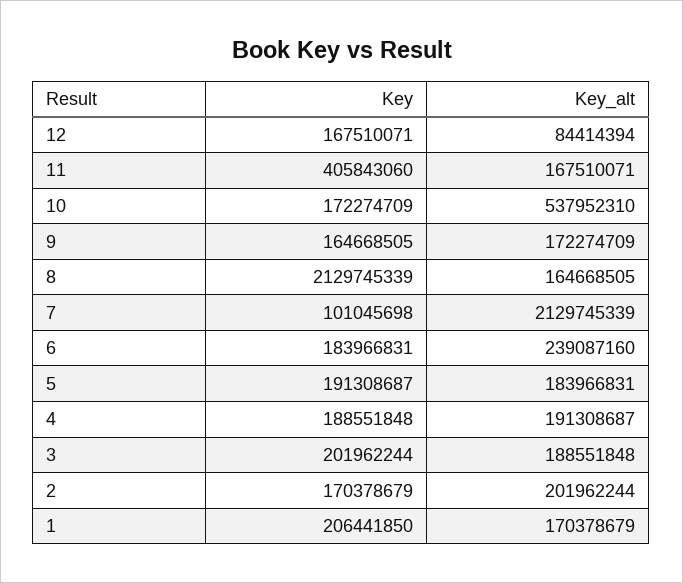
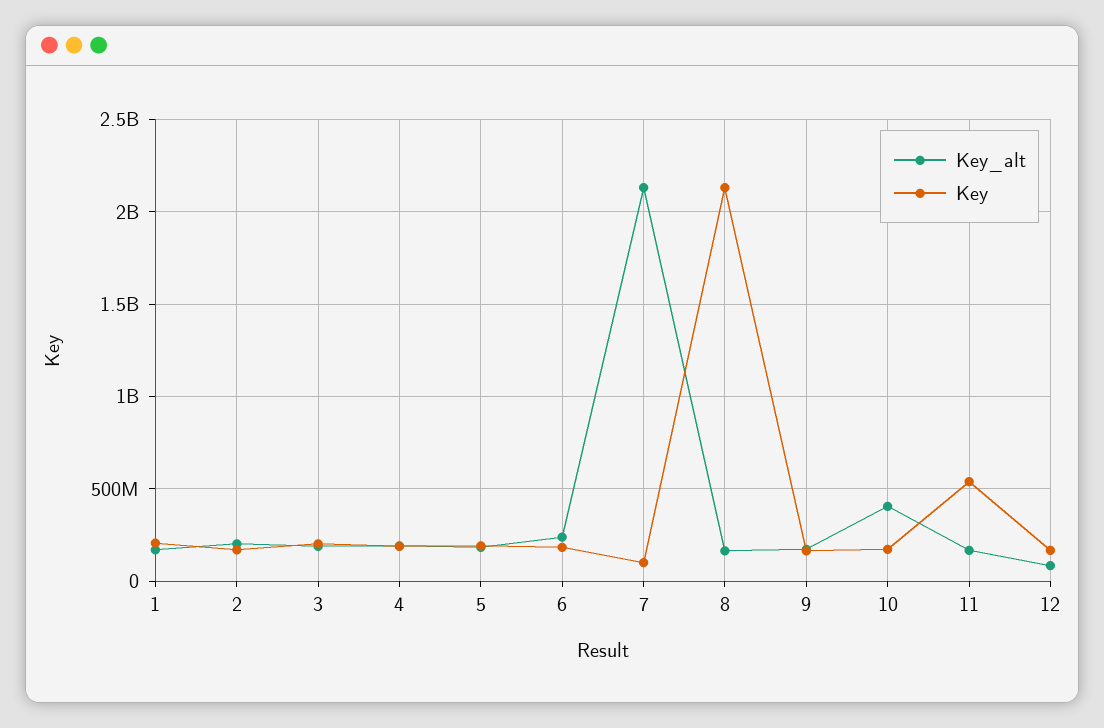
  {
    "Key": {
      "12": 167510071,
-     "11": 405843060,
+     "11": 550000000,
      "10": 172274709,
      "9": 164668505,
      "8": 2129745339,
      "7": 101045698,
      "6": 183966831,
      "5": 191308687,
      "4": 188551848,
      "3": 201962244,
      "2": 170378679,
      "1": 206441850
    },
    "Key_alt": {
      "12": 84414394,
      "11": 167510071,
-     "10": 537952310,
+     "10": 400000000,
      "9": 172274709,
      "8": 164668505,
      "7": 2129745339,
      "6": 239087160,
      "5": 183966831,
      "4": 191308687,
      "3": 188551848,
      "2": 201962244,
      "1": 170378679
    }
  }

